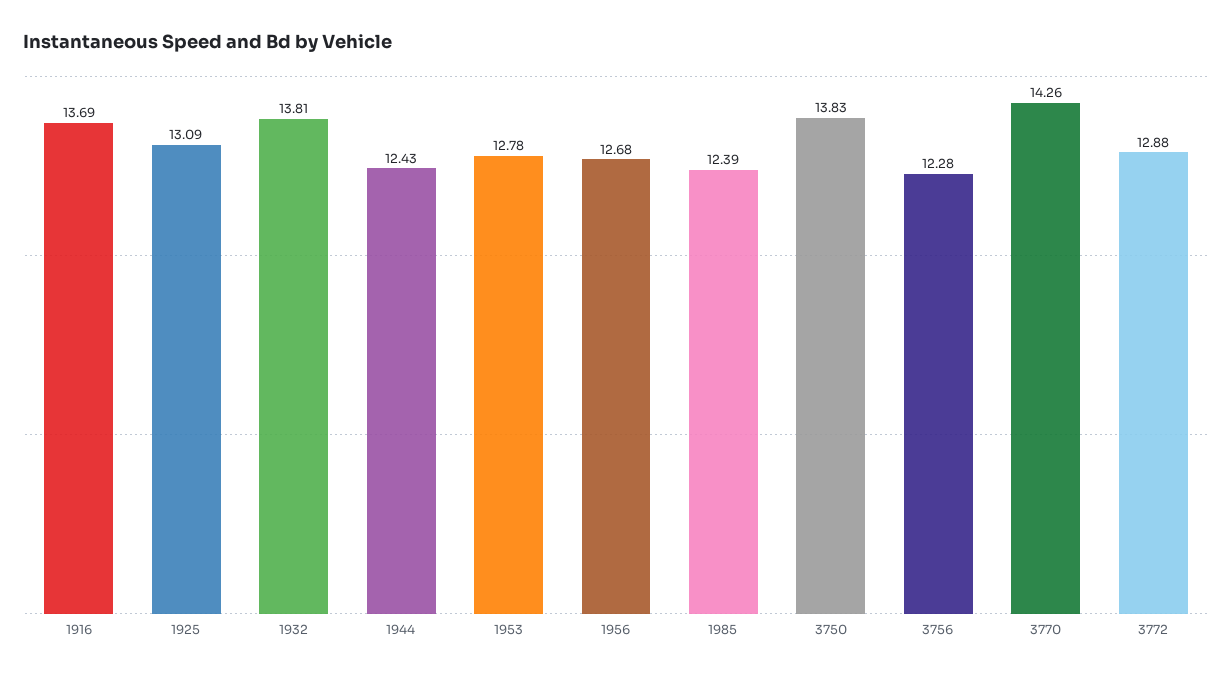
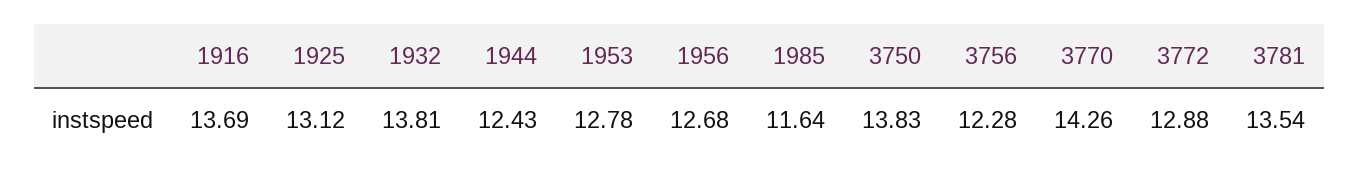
  {
    "1916": 13.69,
-   "1925": 13.09,
+   "1925": 13.12,
    "1932": 13.81,
    "1944": 12.43,
    "1953": 12.78,
    "1956": 12.68,
-   "1985": 12.39,
+   "1985": 11.64,
    "3750": 13.83,
    "3756": 12.28,
    "3770": 14.26,
-   "3772": 12.88
+   "3772": 12.88,
+   "3781": 13.54
  }

